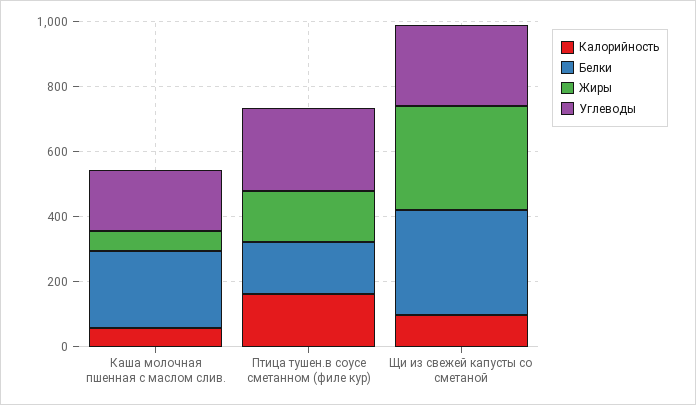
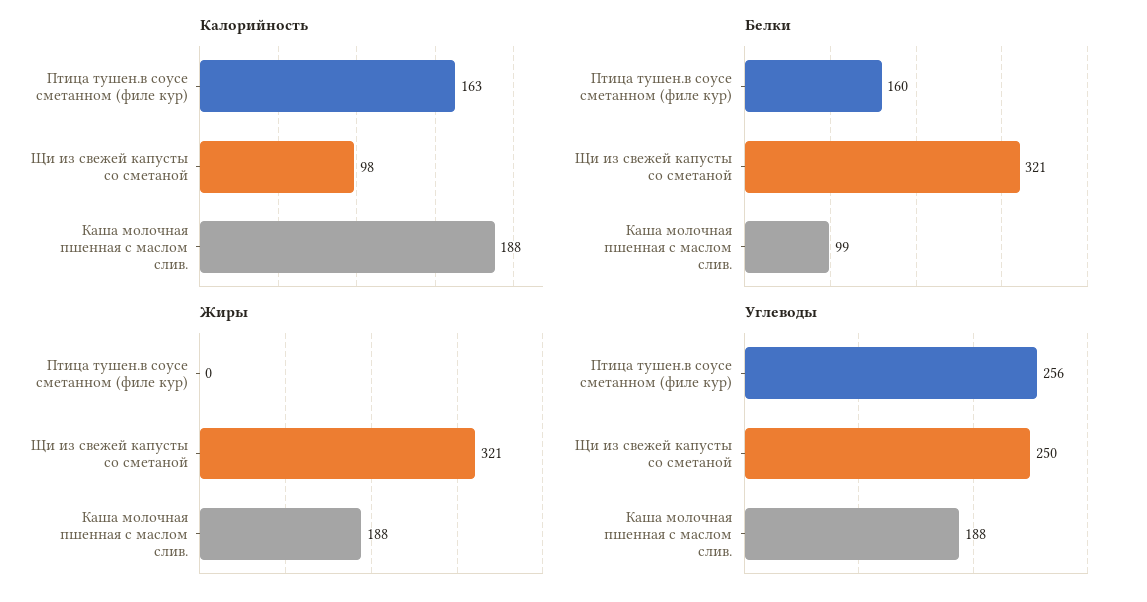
  {
    "Калорийность": {
-     "Каша молочная пшенная с маслом слив.": 50,
+     "Каша молочная пшенная с маслом слив.": 188,
      "Птица тушен.в соусе сметанном (филе кур)": 163,
      "Щи из свежей капусты со сметаной": 98
    },
    "Белки": {
-     "Каша молочная пшенная с маслом слив.": 250,
+     "Каша молочная пшенная с маслом слив.": 99,
      "Птица тушен.в соусе сметанном (филе кур)": 160,
      "Щи из свежей капусты со сметаной": 321
    },
    "Жиры": {
-     "Каша молочная пшенная с маслом слив.": 50,
+     "Каша молочная пшенная с маслом слив.": 188,
-     "Птица тушен.в соусе сметанном (филе кур)": 150,
+     "Птица тушен.в соусе сметанном (филе кур)": 0,
      "Щи из свежей капусты со сметаной": 321
    },
    "Углеводы": {
      "Каша молочная пшенная с маслом слив.": 188,
      "Птица тушен.в соусе сметанном (филе кур)": 256,
      "Щи из свежей капусты со сметаной": 250
    }
  }

